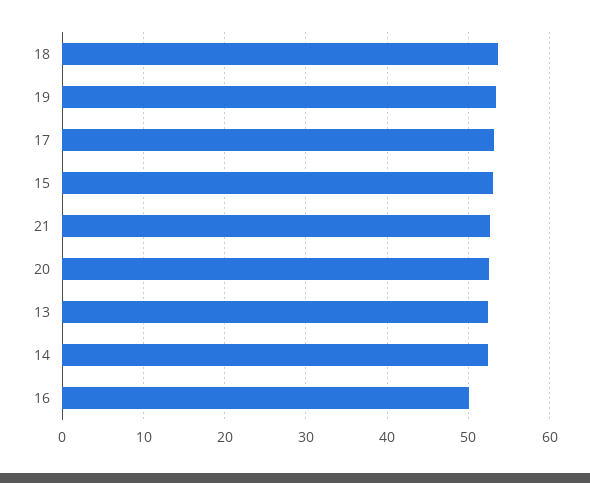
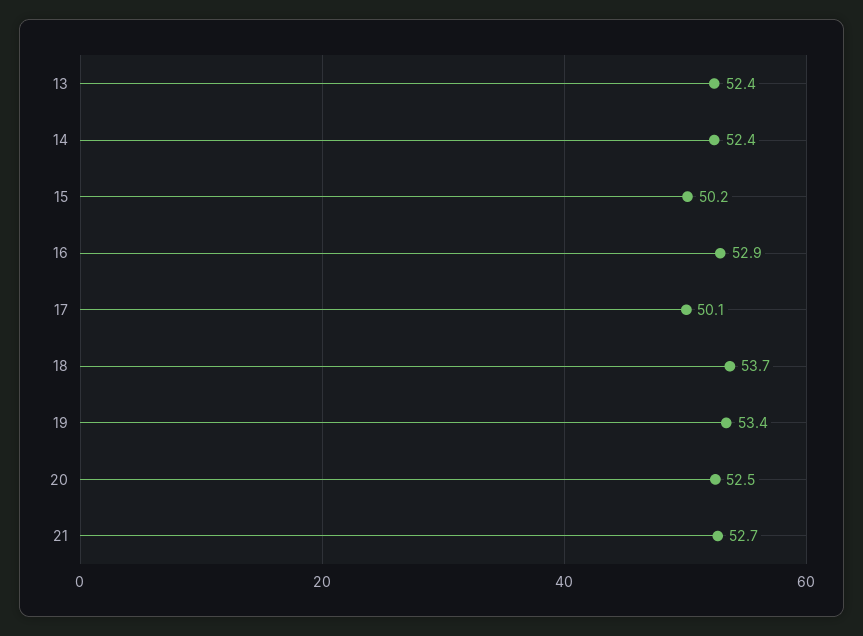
  {
    "18": 53.7,
    "19": 53.4,
-   "17": 53,
+   "17": 50.1,
-   "15": 53,
+   "15": 50.2,
    "21": 52.7,
    "20": 52.5,
    "13": 52.4,
    "14": 52.4,
-   "16": 50
+   "16": 52.9
  }

